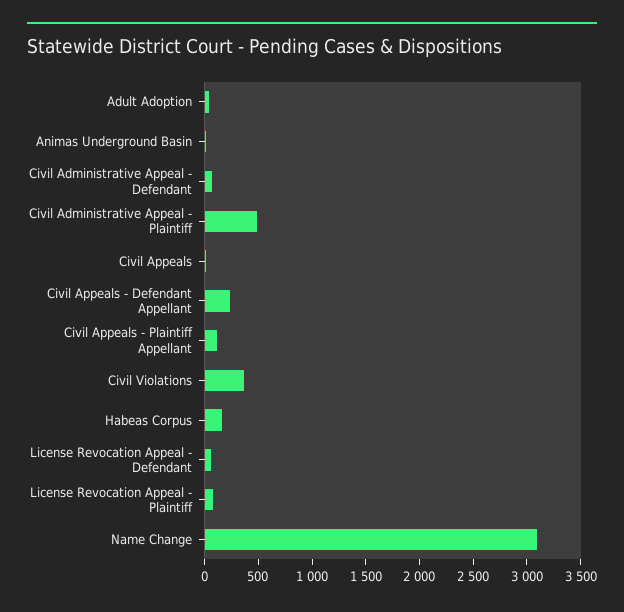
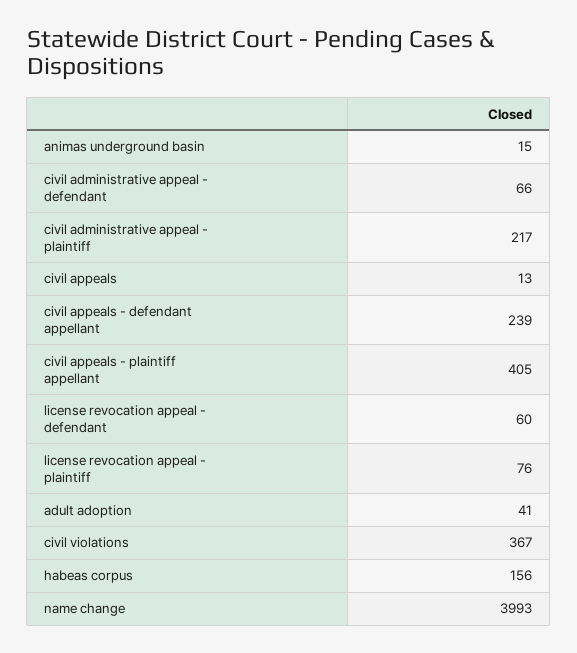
  {
    "Adult Adoption": 41,
    "Animas Underground Basin": 15,
    "Civil Administrative Appeal - Defendant": 66,
-   "Civil Administrative Appeal - Plaintiff": 500,
+   "Civil Administrative Appeal - Plaintiff": 217,
    "Civil Appeals": 13,
    "Civil Appeals - Defendant Appellant": 239,
-   "Civil Appeals - Plaintiff Appellant": 100,
+   "Civil Appeals - Plaintiff Appellant": 405,
    "Civil Violations": 367,
    "Habeas Corpus": 156,
    "License Revocation Appeal - Defendant": 60,
    "License Revocation Appeal - Plaintiff": 76,
-   "Name Change": 3100
+   "Name Change": 3993
  }

